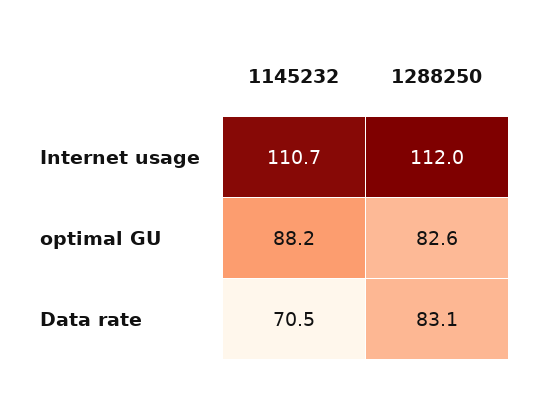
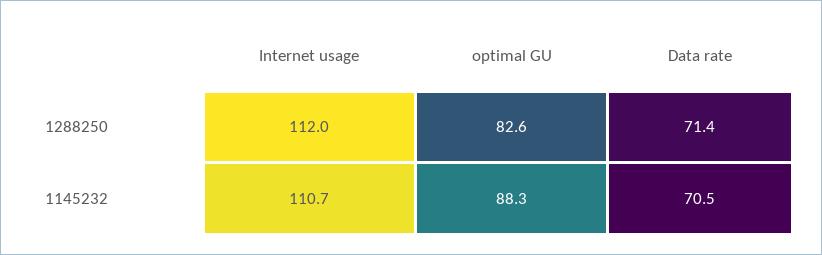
  {
    "1145232": {
      "Internet usage": 110.7,
-     "optimal GU": 88.2,
+     "optimal GU": 88.3,
      "Data rate": 70.5
    },
    "1288250": {
      "Internet usage": 112,
      "optimal GU": 82.6,
-     "Data rate": 83.1
+     "Data rate": 71.4
    }
  }

